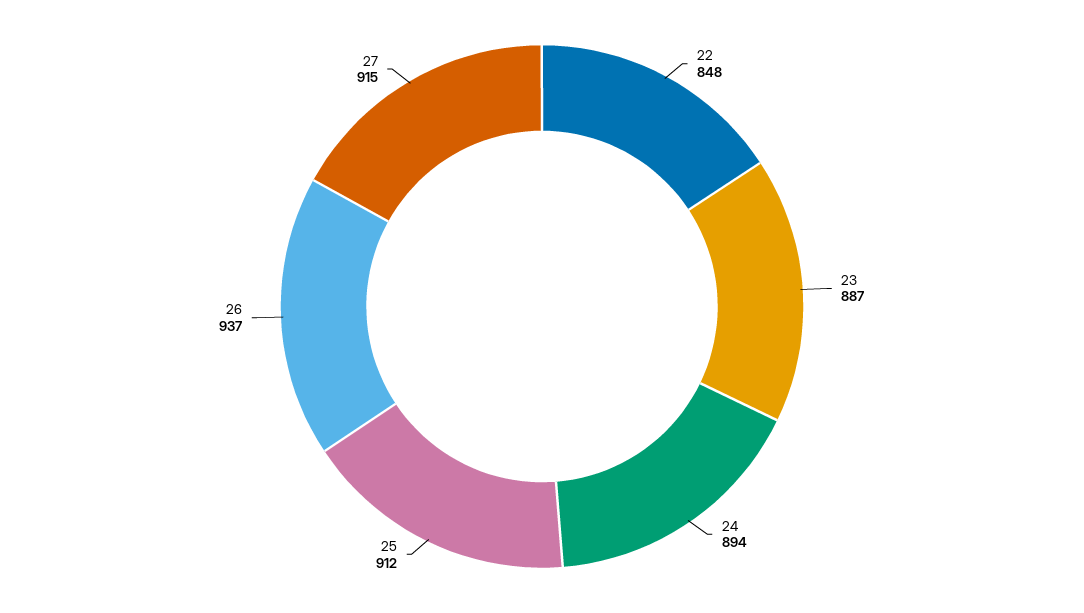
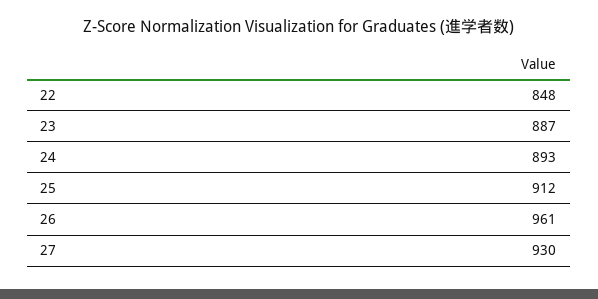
  {
    "22": 848,
    "23": 887,
-   "24": 894,
+   "24": 893,
    "25": 912,
-   "26": 937,
+   "26": 961,
-   "27": 915
+   "27": 930
  }

